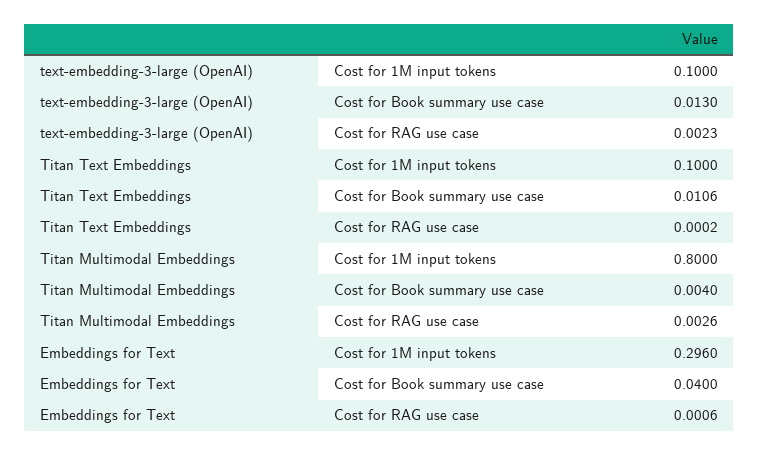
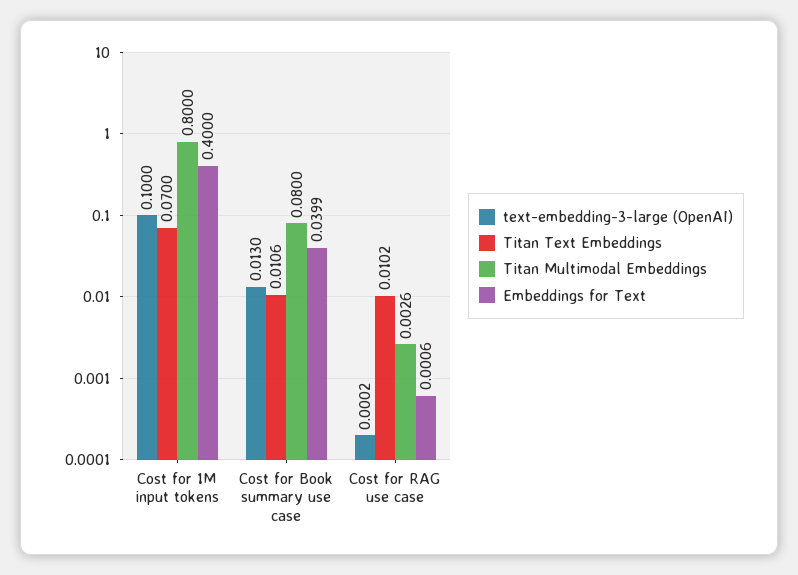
  {
    "text-embedding-3-large (OpenAI)": {
      "Cost for 1M input tokens": 0.1,
      "Cost for Book summary use case": 0.013,
-     "Cost for RAG use case": 0.0023
+     "Cost for RAG use case": 0.0002
    },
    "Titan Text Embeddings": {
-     "Cost for 1M input tokens": 0.1,
+     "Cost for 1M input tokens": 0.07,
      "Cost for Book summary use case": 0.0106,
-     "Cost for RAG use case": 0.0002
+     "Cost for RAG use case": 0.0102
    },
    "Titan Multimodal Embeddings": {
      "Cost for 1M input tokens": 0.8,
-     "Cost for Book summary use case": 0.004,
+     "Cost for Book summary use case": 0.08,
      "Cost for RAG use case": 0.0026
    },
    "Embeddings for Text": {
-     "Cost for 1M input tokens": 0.296,
+     "Cost for 1M input tokens": 0.4,
-     "Cost for Book summary use case": 0.04,
+     "Cost for Book summary use case": 0.0399,
      "Cost for RAG use case": 0.0006
    }
  }

